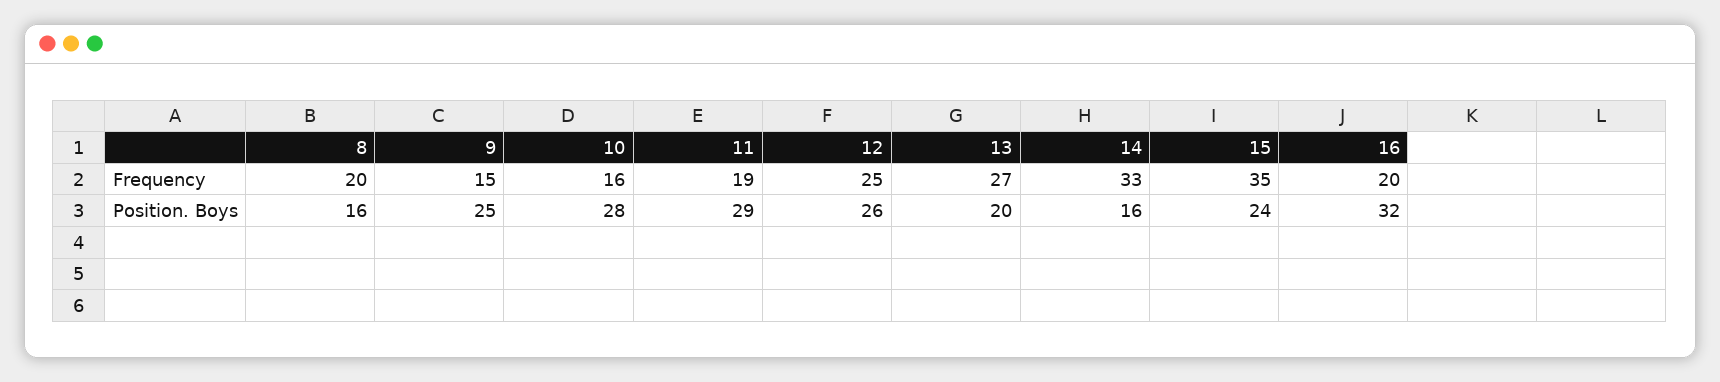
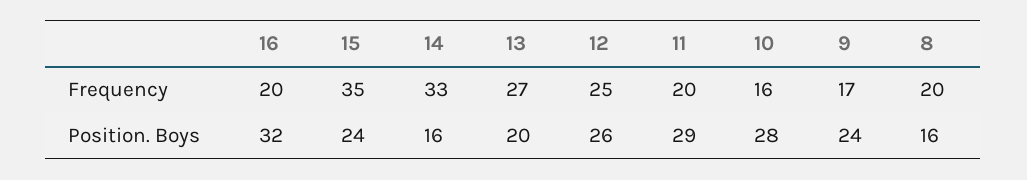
  {
    "8": {
      "Frequency": 20,
      "Position. Boys": 16
    },
    "9": {
-     "Frequency": 15,
+     "Frequency": 17,
-     "Position. Boys": 25
+     "Position. Boys": 24
    },
    "10": {
      "Frequency": 16,
      "Position. Boys": 28
    },
    "11": {
-     "Frequency": 19,
+     "Frequency": 20,
      "Position. Boys": 29
    },
    "12": {
      "Frequency": 25,
      "Position. Boys": 26
    },
    "13": {
      "Frequency": 27,
      "Position. Boys": 20
    },
    "14": {
      "Frequency": 33,
      "Position. Boys": 16
    },
    "15": {
      "Frequency": 35,
      "Position. Boys": 24
    },
    "16": {
      "Frequency": 20,
      "Position. Boys": 32
    }
  }

